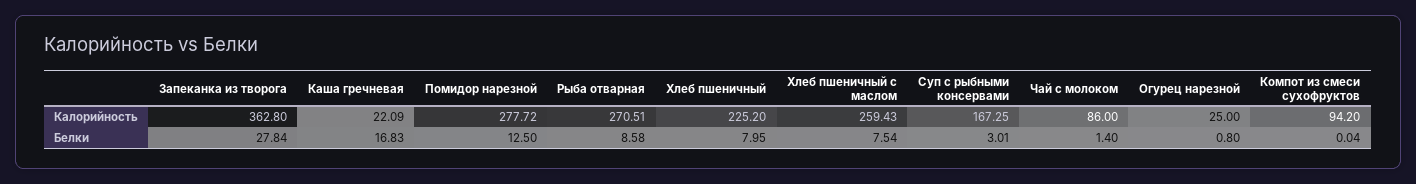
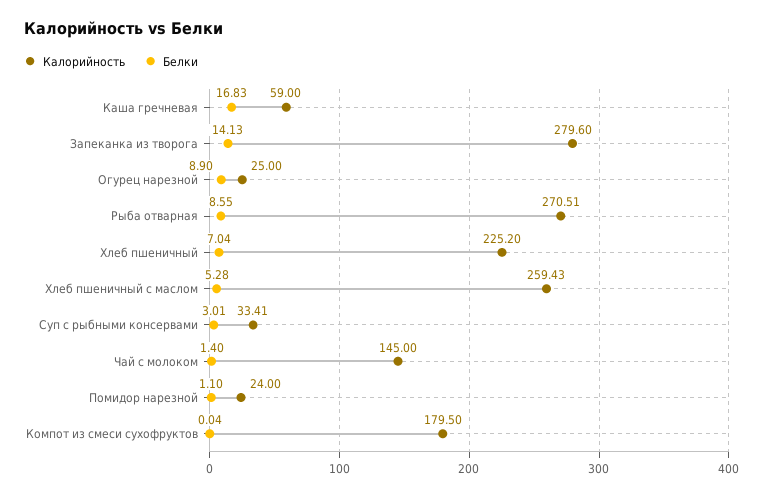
  {
    "Калорийность": {
-     "Запеканка из творога": 362.8,
+     "Запеканка из творога": 279.6,
-     "Каша гречневая": 22.09,
+     "Каша гречневая": 59,
-     "Помидор нарезной": 277.72,
+     "Помидор нарезной": 24,
      "Рыба отварная": 270.51,
      "Хлеб пшеничный": 225.2,
      "Хлеб пшеничный с маслом": 259.43,
-     "Суп с рыбными консервами": 167.25,
+     "Суп с рыбными консервами": 33.41,
-     "Чай с молоком": 86,
+     "Чай с молоком": 145,
      "Огурец нарезной": 25,
-     "Компот из смеси сухофруктов": 94.2
+     "Компот из смеси сухофруктов": 179.5
    },
    "Белки": {
-     "Запеканка из творога": 27.84,
+     "Запеканка из творога": 14.13,
      "Каша гречневая": 16.83,
-     "Помидор нарезной": 12.5,
+     "Помидор нарезной": 1.1,
-     "Рыба отварная": 8.58,
+     "Рыба отварная": 8.55,
-     "Хлеб пшеничный": 7.95,
+     "Хлеб пшеничный": 7.04,
-     "Хлеб пшеничный с маслом": 7.54,
+     "Хлеб пшеничный с маслом": 5.28,
      "Суп с рыбными консервами": 3.01,
      "Чай с молоком": 1.4,
-     "Огурец нарезной": 0.8,
+     "Огурец нарезной": 8.9,
      "Компот из смеси сухофруктов": 0.04
    }
  }

